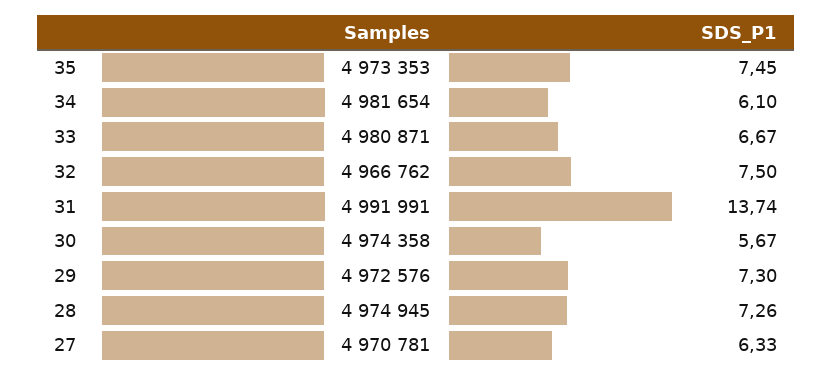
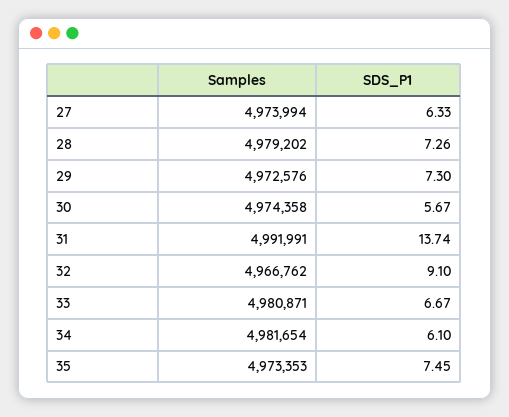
  {
    "Samples": {
      "35": 4973353,
      "34": 4981654,
      "33": 4980871,
      "32": 4966762,
      "31": 4991991,
      "30": 4974358,
      "29": 4972576,
-     "28": 4974945,
+     "28": 4979202,
-     "27": 4970781
+     "27": 4973994
    },
    "SDS_P1": {
      "35": 7.45,
      "34": 6.1,
      "33": 6.67,
-     "32": 7.5,
+     "32": 9.1,
      "31": 13.74,
      "30": 5.67,
      "29": 7.3,
      "28": 7.26,
      "27": 6.33
    }
  }

